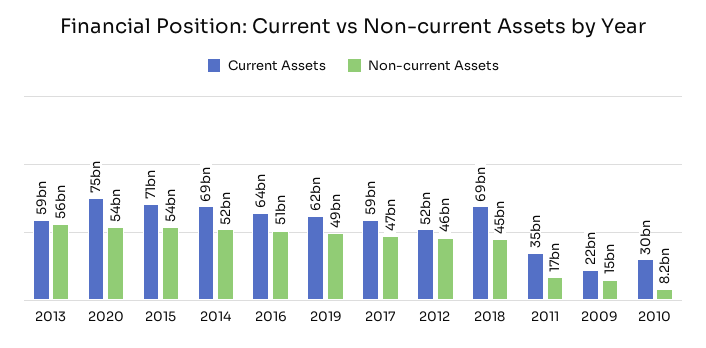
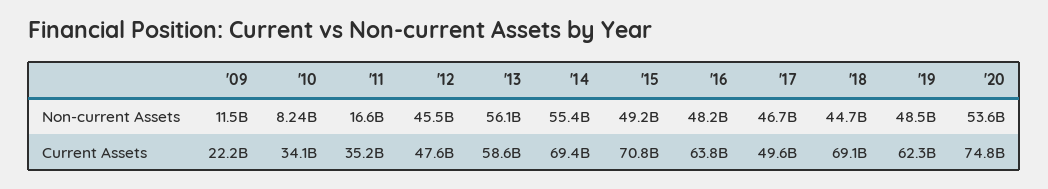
  {
    "Current Assets": {
      "2013": 58600000000,
      "2020": 74800000000,
      "2015": 70800000000,
      "2014": 69400000000,
      "2016": 63800000000,
      "2019": 62300000000,
-     "2017": 59000000000,
+     "2017": 49600000000,
-     "2012": 52000000000,
+     "2012": 47600000000,
      "2018": 69100000000,
      "2011": 35200000000,
      "2009": 22200000000,
-     "2010": 30000000000
+     "2010": 34100000000
    },
    "Non-current Assets": {
      "2013": 56100000000,
      "2020": 53600000000,
-     "2015": 54000000000,
+     "2015": 49200000000,
-     "2014": 52000000000,
+     "2014": 55400000000,
-     "2016": 51000000000,
+     "2016": 48200000000,
      "2019": 48500000000,
      "2017": 46700000000,
      "2012": 45500000000,
      "2018": 44700000000,
      "2011": 16600000000,
-     "2009": 15000000000,
+     "2009": 11500000000,
      "2010": 8240000000
    }
  }

